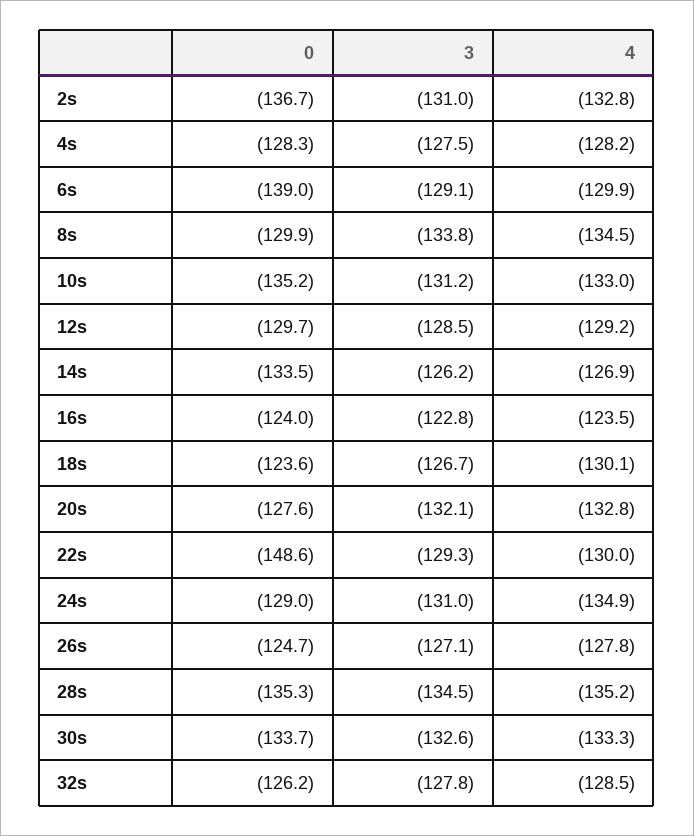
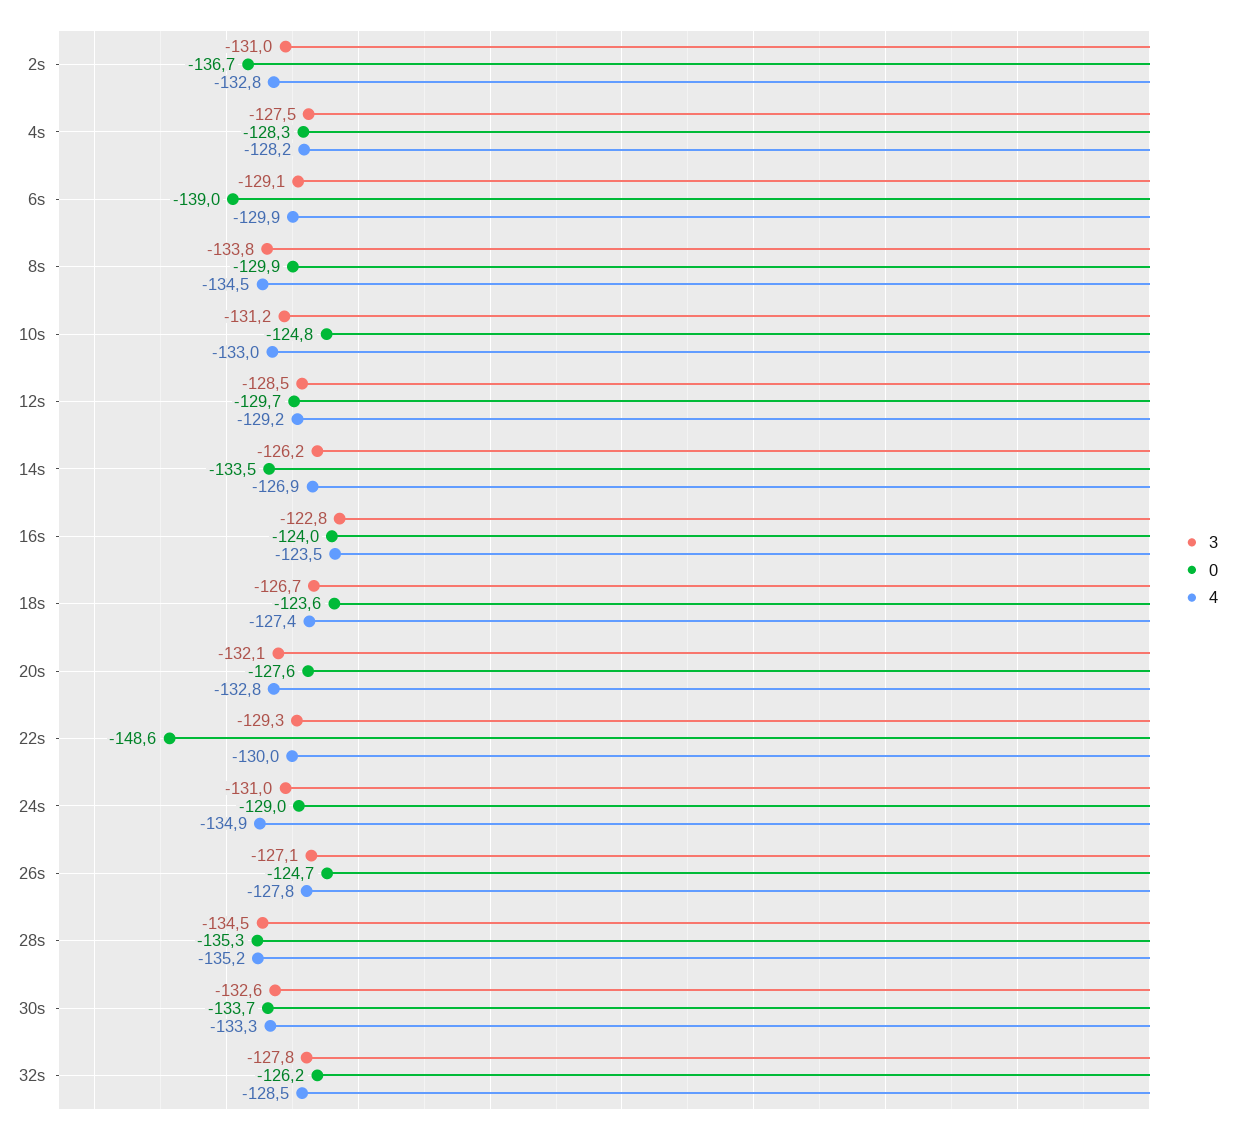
  {
    "0": {
      "2s": -136.7,
      "4s": -128.3,
      "6s": -139,
      "8s": -129.9,
-     "10s": -135.2,
+     "10s": -124.8,
      "12s": -129.7,
      "14s": -133.5,
      "16s": -124,
      "18s": -123.6,
      "20s": -127.6,
      "22s": -148.6,
      "24s": -129,
      "26s": -124.7,
      "28s": -135.3,
      "30s": -133.7,
      "32s": -126.2
    },
    "3": {
      "2s": -131,
      "4s": -127.5,
      "6s": -129.1,
      "8s": -133.8,
      "10s": -131.2,
      "12s": -128.5,
      "14s": -126.2,
      "16s": -122.8,
      "18s": -126.7,
      "20s": -132.1,
      "22s": -129.3,
      "24s": -131,
      "26s": -127.1,
      "28s": -134.5,
      "30s": -132.6,
      "32s": -127.8
    },
    "4": {
      "2s": -132.8,
      "4s": -128.2,
      "6s": -129.9,
      "8s": -134.5,
      "10s": -133,
      "12s": -129.2,
      "14s": -126.9,
      "16s": -123.5,
-     "18s": -130.1,
+     "18s": -127.4,
      "20s": -132.8,
      "22s": -130,
      "24s": -134.9,
      "26s": -127.8,
      "28s": -135.2,
      "30s": -133.3,
      "32s": -128.5
    }
  }

